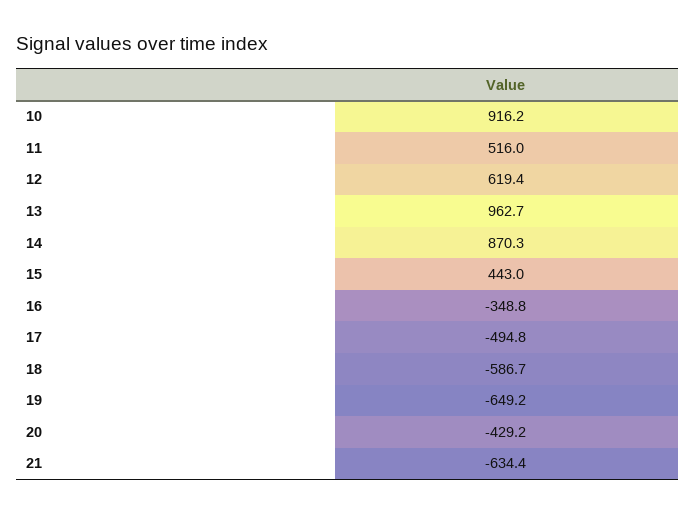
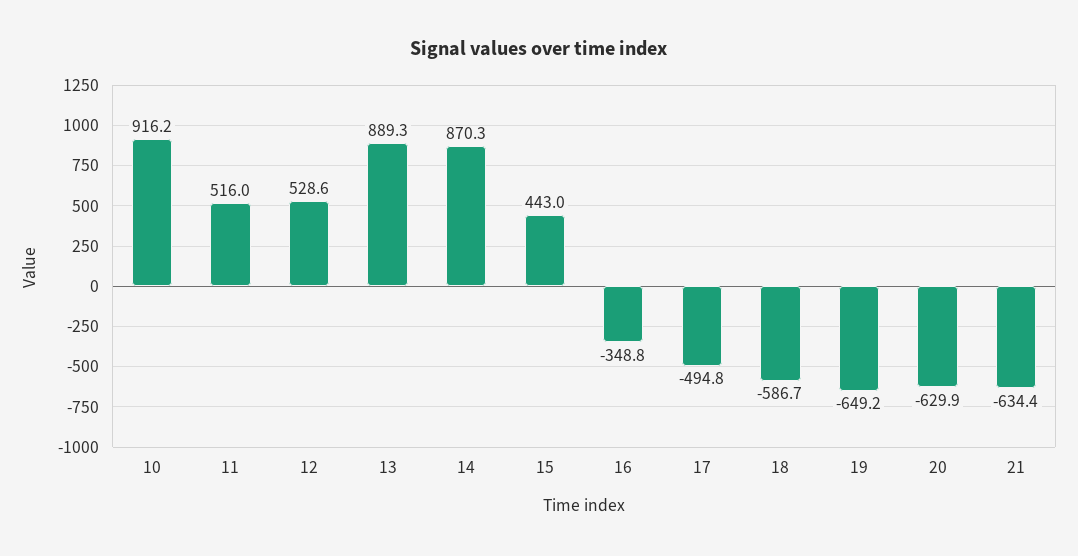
  {
    "10": 916.2,
    "11": 516,
-   "12": 619.4,
+   "12": 528.6,
-   "13": 962.7,
+   "13": 889.3,
    "14": 870.3,
    "15": 443,
    "16": -348.8,
    "17": -494.8,
    "18": -586.7,
    "19": -649.2,
-   "20": -429.2,
+   "20": -629.9,
    "21": -634.4
  }

